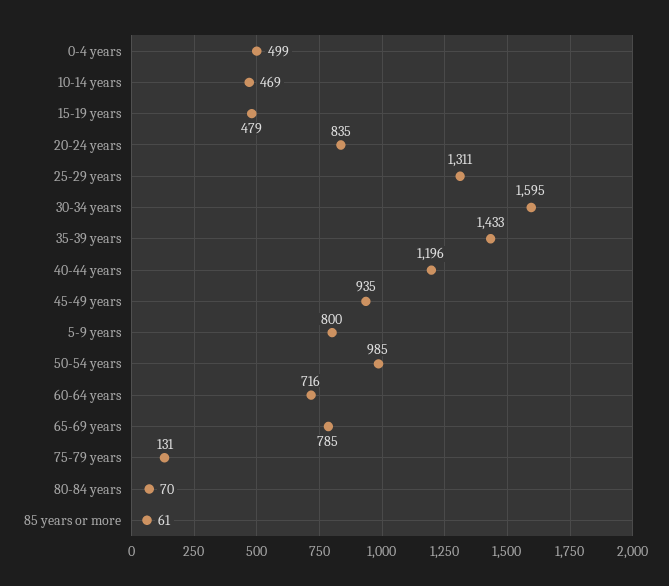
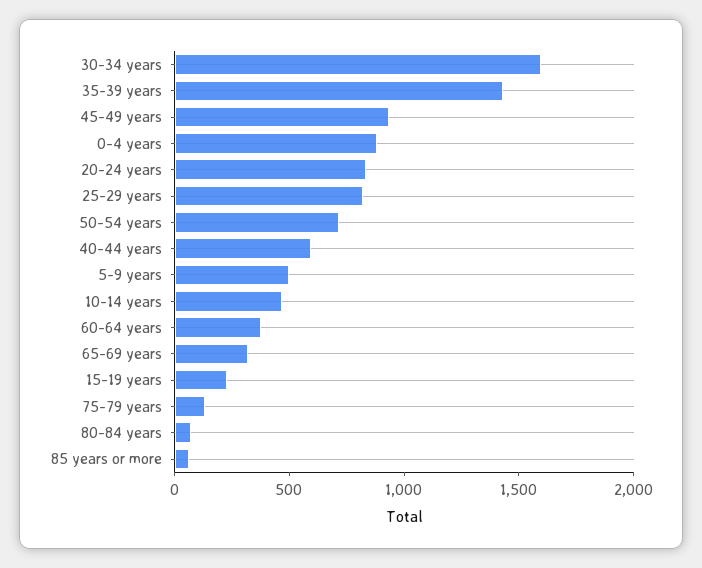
  {
-   "0-4 years": 499,
+   "0-4 years": 900,
    "10-14 years": 469,
-   "15-19 years": 479,
+   "15-19 years": 200,
    "20-24 years": 835,
-   "25-29 years": 1311,
+   "25-29 years": 800,
    "30-34 years": 1595,
    "35-39 years": 1433,
-   "40-44 years": 1196,
+   "40-44 years": 600,
    "45-49 years": 935,
-   "5-9 years": 800,
+   "5-9 years": 500,
-   "50-54 years": 985,
+   "50-54 years": 700,
-   "60-64 years": 716,
+   "60-64 years": 400,
-   "65-69 years": 785,
+   "65-69 years": 300,
    "75-79 years": 131,
    "80-84 years": 70,
    "85 years or more": 61
  }

